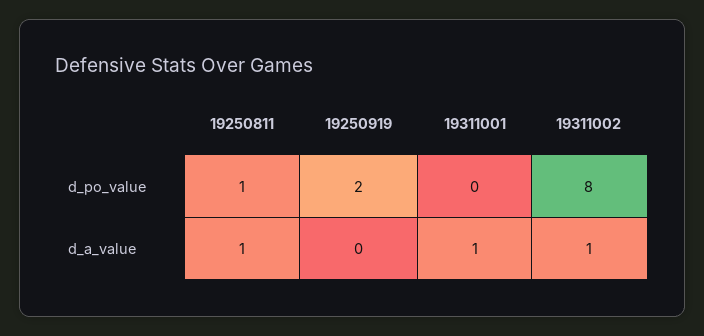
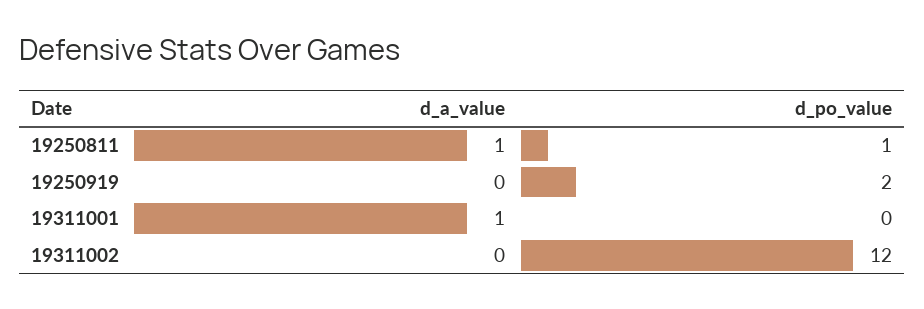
  {
    "19250811": {
      "d_po_value": 1,
      "d_a_value": 1
    },
    "19250919": {
      "d_po_value": 2,
      "d_a_value": 0
    },
    "19311001": {
      "d_po_value": 0,
      "d_a_value": 1
    },
    "19311002": {
-     "d_po_value": 8,
+     "d_po_value": 12,
-     "d_a_value": 1
+     "d_a_value": 0
    }
  }

